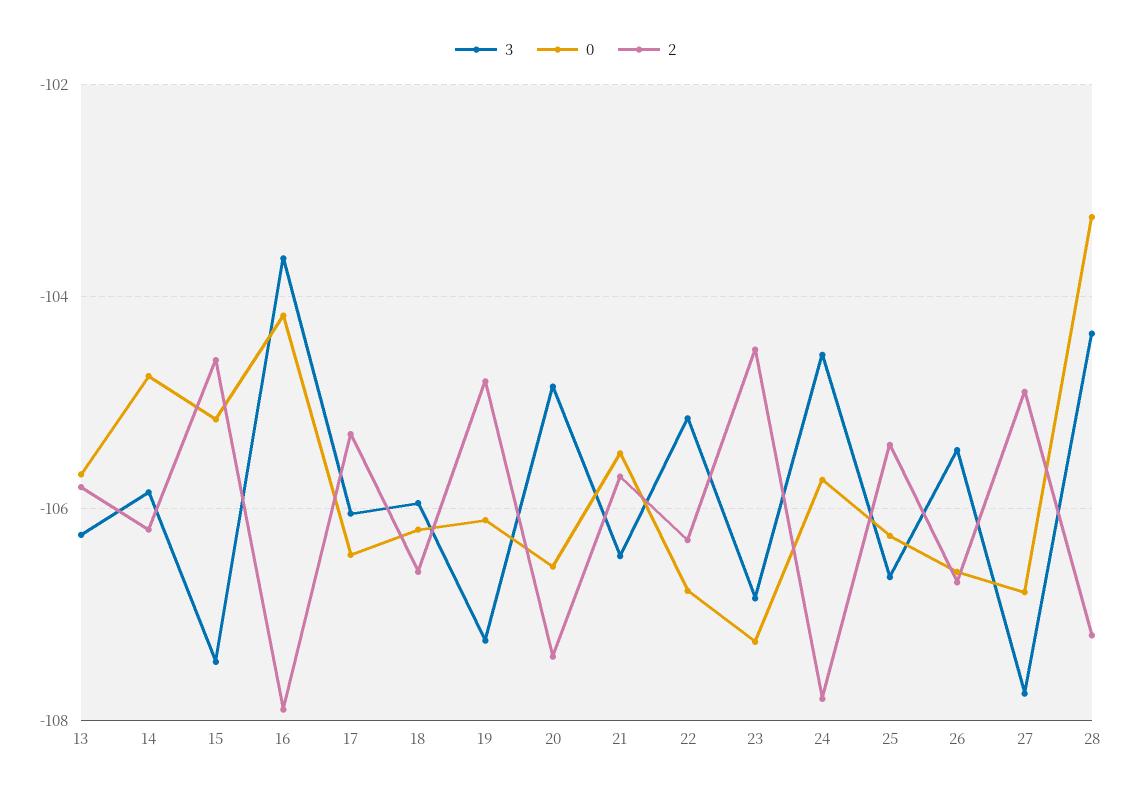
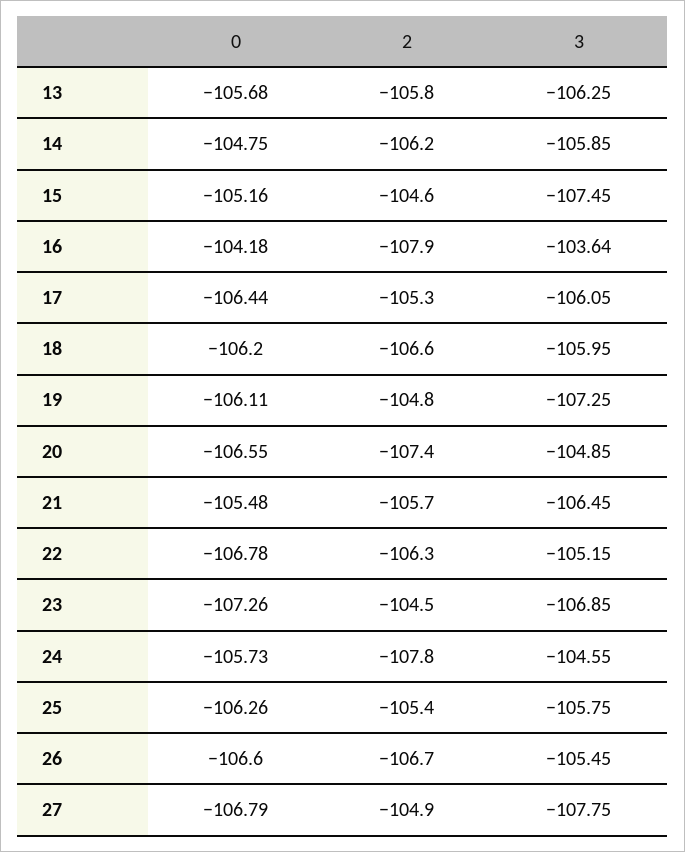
  {
    "3": {
      "13": -106.25,
      "14": -105.85,
      "15": -107.45,
      "16": -103.64,
      "17": -106.05,
      "18": -105.95,
      "19": -107.25,
      "20": -104.85,
      "21": -106.45,
      "22": -105.15,
      "23": -106.85,
      "24": -104.55,
-     "25": -106.6,
+     "25": -105.75,
      "26": -105.45,
-     "27": -107.75,
+     "27": -107.75
-     "28": -104.4
    },
    "0": {
      "13": -105.68,
      "14": -104.75,
      "15": -105.16,
      "16": -104.18,
      "17": -106.44,
      "18": -106.2,
      "19": -106.11,
      "20": -106.55,
      "21": -105.48,
      "22": -106.78,
      "23": -107.26,
      "24": -105.73,
      "25": -106.26,
      "26": -106.6,
-     "27": -106.79,
+     "27": -106.79
-     "28": -103.2
    },
    "2": {
      "13": -105.8,
      "14": -106.2,
      "15": -104.6,
      "16": -107.9,
      "17": -105.3,
      "18": -106.6,
      "19": -104.8,
      "20": -107.4,
      "21": -105.7,
      "22": -106.3,
      "23": -104.5,
      "24": -107.8,
      "25": -105.4,
      "26": -106.7,
-     "27": -104.9,
+     "27": -104.9
-     "28": -107.2
    }
  }

